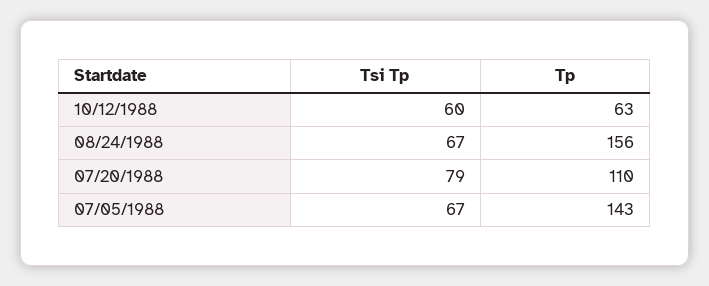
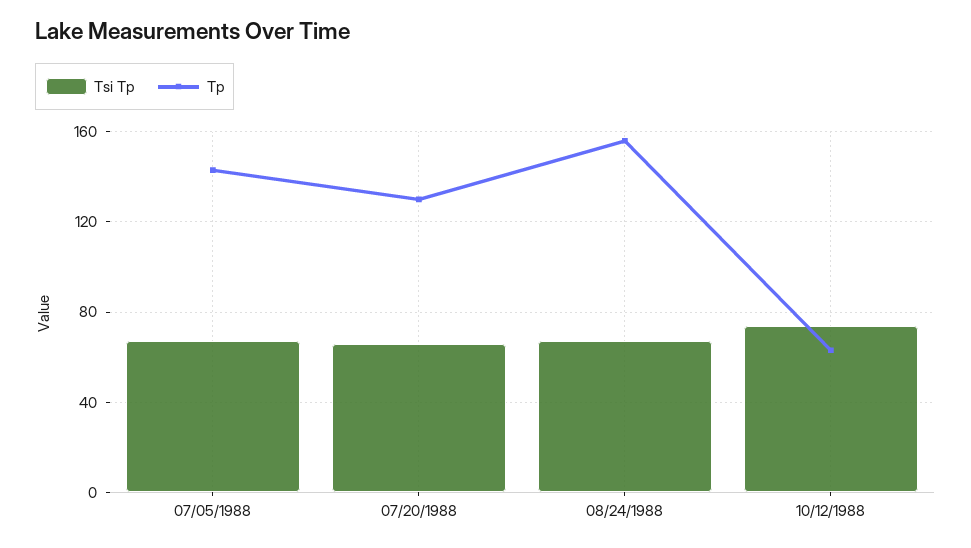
  {
    "Tsi Tp": {
-     "10/12/1988": 60,
+     "10/12/1988": 75,
      "08/24/1988": 67,
-     "07/20/1988": 79,
+     "07/20/1988": 65,
      "07/05/1988": 67
    },
    "Tp": {
      "10/12/1988": 63,
      "08/24/1988": 156,
-     "07/20/1988": 110,
+     "07/20/1988": 130,
      "07/05/1988": 143
    }
  }

